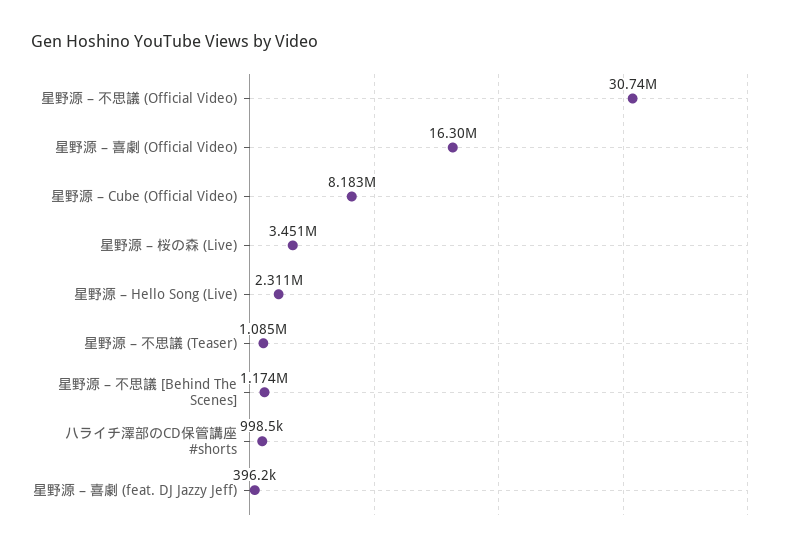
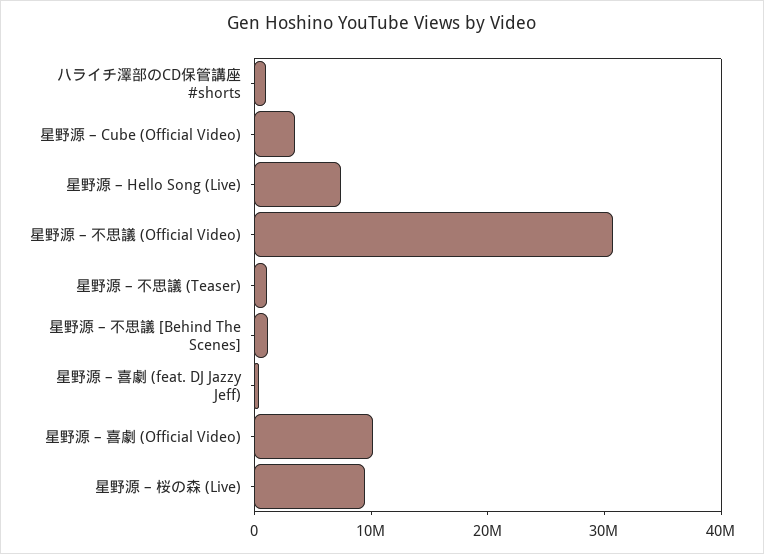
  {
    "星野源 – 不思議 (Official Video)": 30740000,
-   "星野源 – 喜劇 (Official Video)": 16300000,
+   "星野源 – 喜劇 (Official Video)": 10000000,
-   "星野源 – Cube (Official Video)": 8183000,
+   "星野源 – Cube (Official Video)": 4000000,
-   "星野源 – 桜の森 (Live)": 3451000,
+   "星野源 – 桜の森 (Live)": 10000000,
-   "星野源 – Hello Song (Live)": 2311000,
+   "星野源 – Hello Song (Live)": 8000000,
    "星野源 – 不思議 (Teaser)": 1085000,
    "星野源 – 不思議 [Behind The Scenes]": 1174000,
    "ハライチ澤部のCD保管講座 #shorts": 998500,
    "星野源 – 喜劇 (feat. DJ Jazzy Jeff)": 396200
  }

